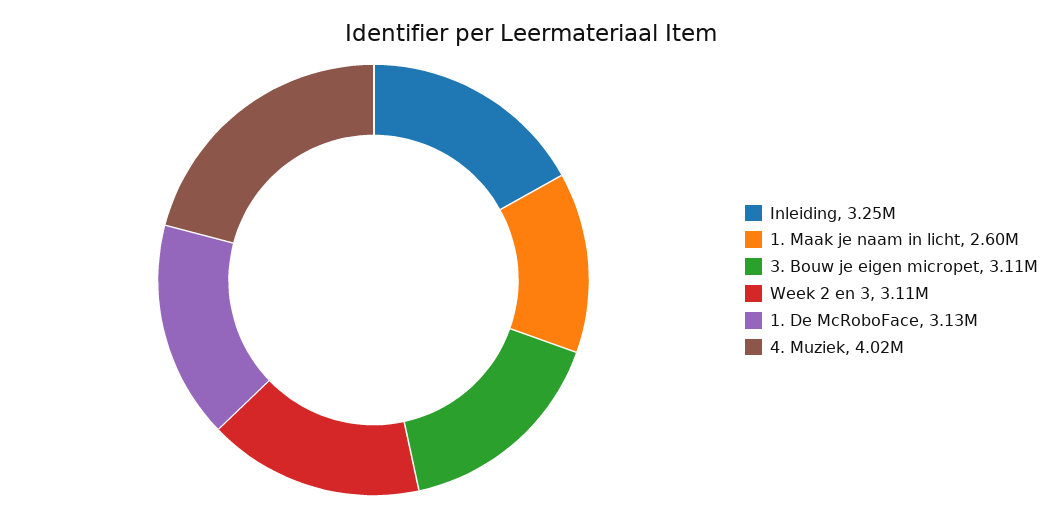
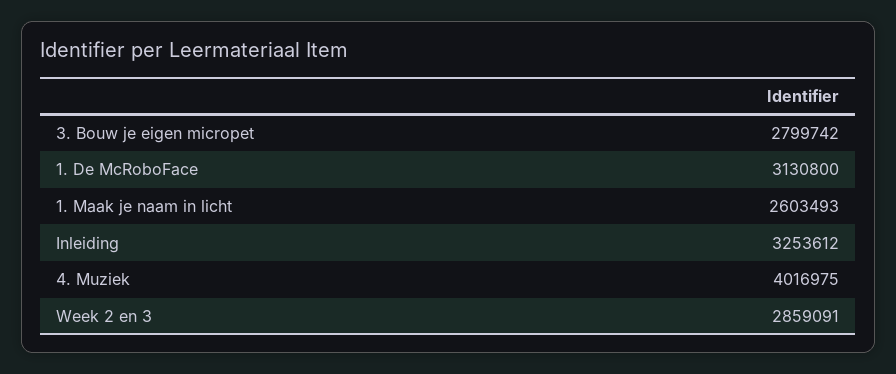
  {
    "Inleiding": 3253612,
    "1. Maak je naam in licht": 2603493,
-   "3. Bouw je eigen micropet": 3110000,
+   "3. Bouw je eigen micropet": 2799742,
-   "Week 2 en 3": 3110000,
+   "Week 2 en 3": 2859091,
    "1. De McRoboFace": 3130800,
    "4. Muziek": 4016975
  }

